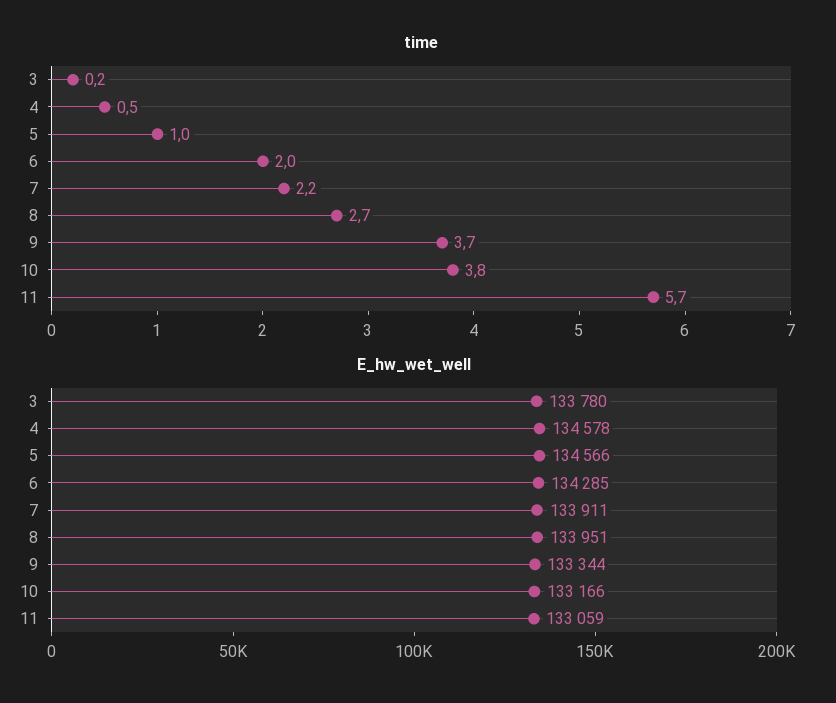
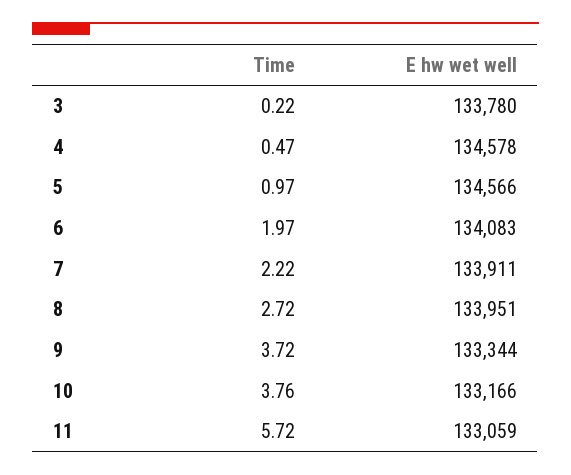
  {
    "time": {
      "3": 0.22,
      "4": 0.47,
      "5": 0.97,
      "6": 1.97,
      "7": 2.22,
      "8": 2.72,
      "9": 3.72,
      "10": 3.76,
      "11": 5.72
    },
    "E_hw_wet_well": {
      "3": 133780,
      "4": 134578,
      "5": 134566,
-     "6": 134285,
+     "6": 134083,
      "7": 133911,
      "8": 133951,
      "9": 133344,
      "10": 133166,
      "11": 133059
    }
  }

